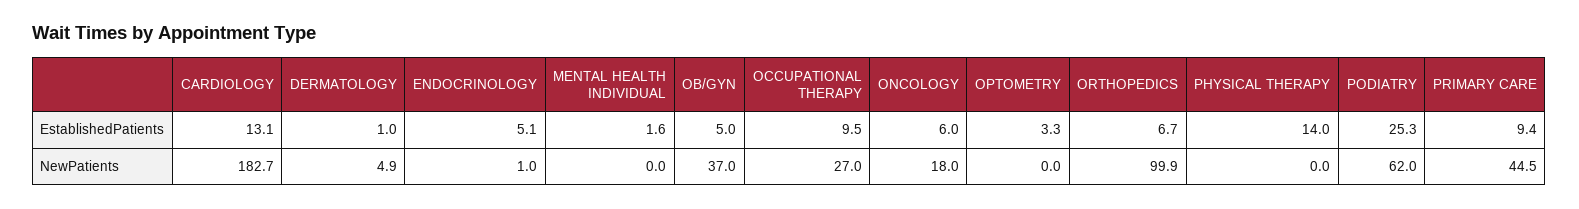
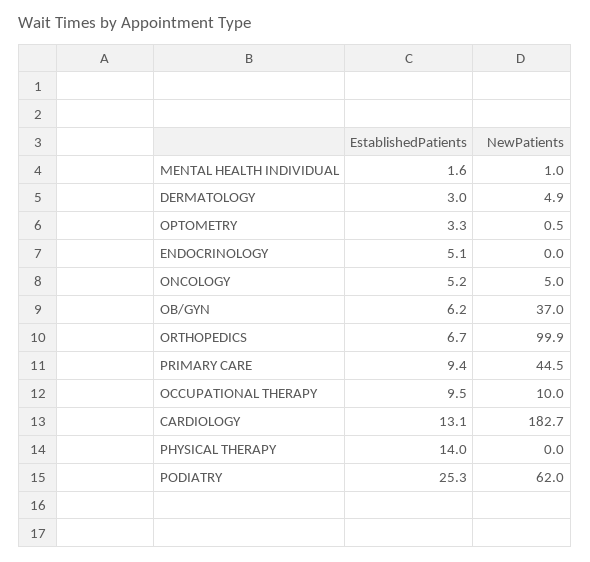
  {
    "CARDIOLOGY": {
      "EstablishedPatients": 13.1,
      "NewPatients": 182.7
    },
    "DERMATOLOGY": {
-     "EstablishedPatients": 1,
+     "EstablishedPatients": 3,
      "NewPatients": 4.9
    },
    "ENDOCRINOLOGY": {
      "EstablishedPatients": 5.1,
-     "NewPatients": 1
+     "NewPatients": 0
    },
    "MENTAL HEALTH INDIVIDUAL": {
      "EstablishedPatients": 1.6,
-     "NewPatients": 0
+     "NewPatients": 1
    },
    "OB/GYN": {
-     "EstablishedPatients": 5,
+     "EstablishedPatients": 6.2,
      "NewPatients": 37
    },
    "OCCUPATIONAL THERAPY": {
      "EstablishedPatients": 9.5,
-     "NewPatients": 27
+     "NewPatients": 10
    },
    "ONCOLOGY": {
-     "EstablishedPatients": 6,
+     "EstablishedPatients": 5.2,
-     "NewPatients": 18
+     "NewPatients": 5
    },
    "OPTOMETRY": {
      "EstablishedPatients": 3.3,
-     "NewPatients": 0
+     "NewPatients": 0.5
    },
    "ORTHOPEDICS": {
      "EstablishedPatients": 6.7,
      "NewPatients": 99.9
    },
    "PHYSICAL THERAPY": {
      "EstablishedPatients": 14,
      "NewPatients": 0
    },
    "PODIATRY": {
      "EstablishedPatients": 25.3,
      "NewPatients": 62
    },
    "PRIMARY CARE": {
      "EstablishedPatients": 9.4,
      "NewPatients": 44.5
    }
  }

